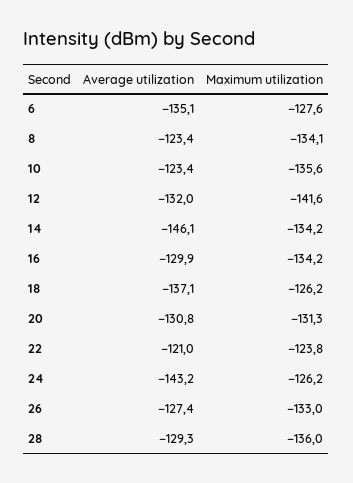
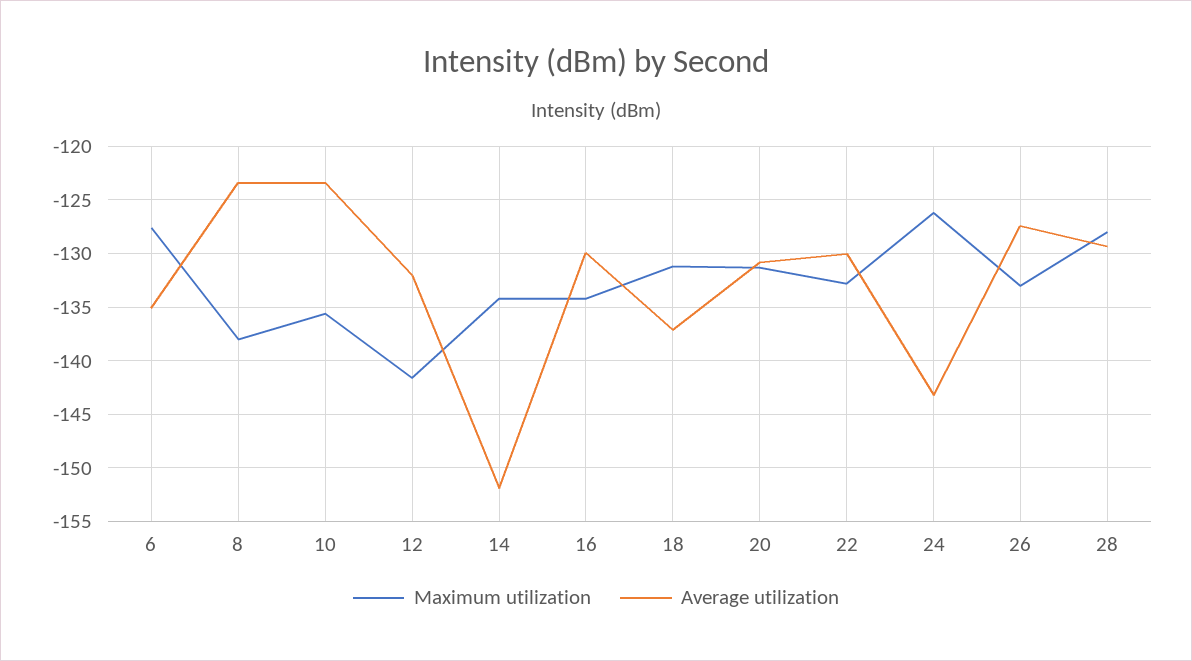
  {
    "Average utilization": {
      "6": -135.1,
      "8": -123.4,
      "10": -123.4,
      "12": -132,
-     "14": -146.1,
+     "14": -152,
      "16": -129.9,
      "18": -137.1,
      "20": -130.8,
-     "22": -121,
+     "22": -130,
      "24": -143.2,
      "26": -127.4,
      "28": -129.3
    },
    "Maximum utilization": {
      "6": -127.6,
-     "8": -134.1,
+     "8": -138,
      "10": -135.6,
      "12": -141.6,
      "14": -134.2,
      "16": -134.2,
-     "18": -126.2,
+     "18": -131,
      "20": -131.3,
-     "22": -123.8,
+     "22": -133,
      "24": -126.2,
      "26": -133,
-     "28": -136
+     "28": -128
    }
  }

